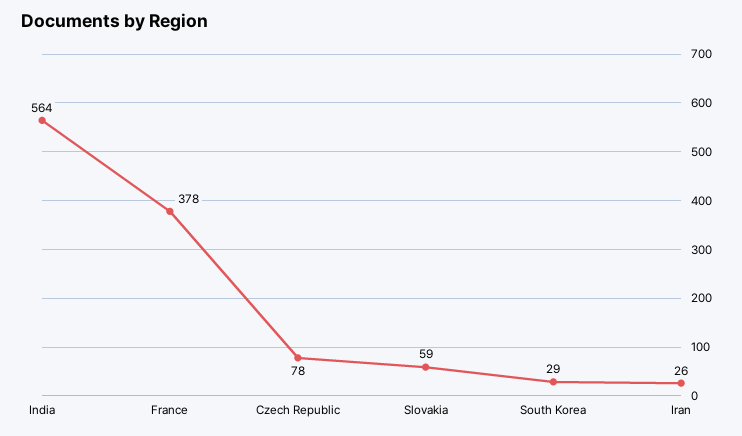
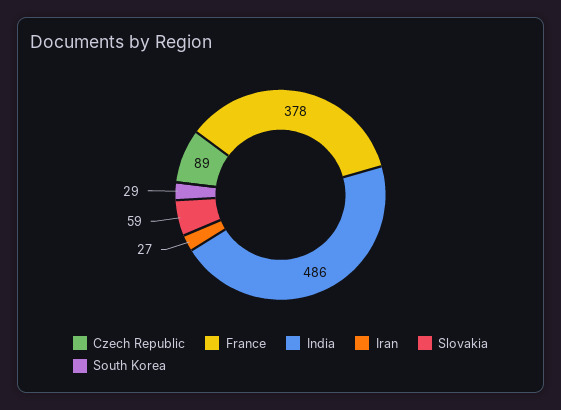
  {
-   "India": 564,
+   "India": 486,
    "France": 378,
-   "Czech Republic": 78,
+   "Czech Republic": 89,
    "Slovakia": 59,
    "South Korea": 29,
-   "Iran": 26
+   "Iran": 27
  }

